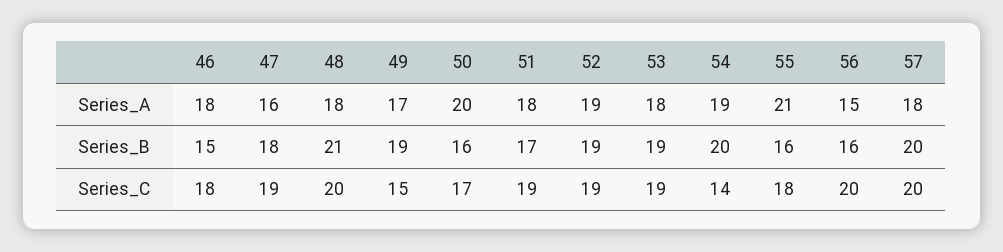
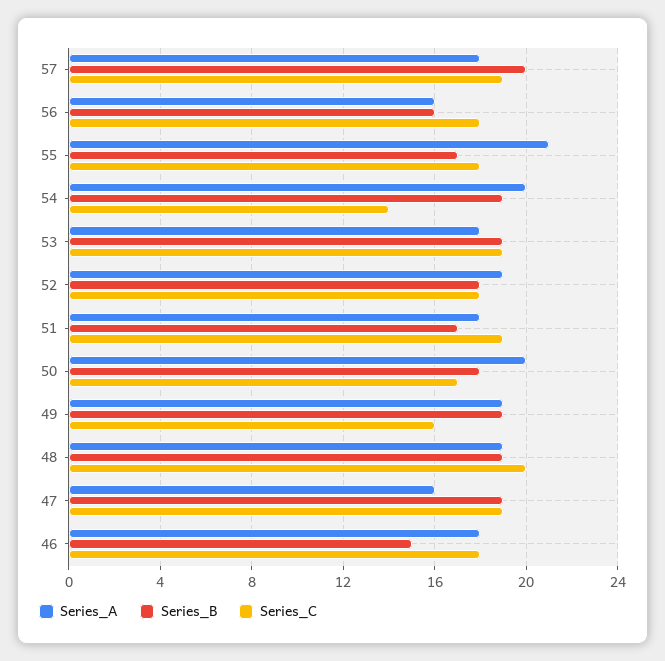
  {
    "Series_A": {
      "46": 18,
      "47": 16,
-     "48": 18,
+     "48": 19,
-     "49": 17,
+     "49": 19,
      "50": 20,
      "51": 18,
      "52": 19,
      "53": 18,
-     "54": 19,
+     "54": 20,
      "55": 21,
-     "56": 15,
+     "56": 16,
      "57": 18
    },
    "Series_B": {
      "46": 15,
-     "47": 18,
+     "47": 19,
-     "48": 21,
+     "48": 19,
      "49": 19,
-     "50": 16,
+     "50": 18,
      "51": 17,
-     "52": 19,
+     "52": 18,
      "53": 19,
-     "54": 20,
+     "54": 19,
-     "55": 16,
+     "55": 17,
      "56": 16,
      "57": 20
    },
    "Series_C": {
      "46": 18,
      "47": 19,
      "48": 20,
-     "49": 15,
+     "49": 16,
      "50": 17,
      "51": 19,
-     "52": 19,
+     "52": 18,
      "53": 19,
      "54": 14,
      "55": 18,
-     "56": 20,
+     "56": 18,
-     "57": 20
+     "57": 19
    }
  }

